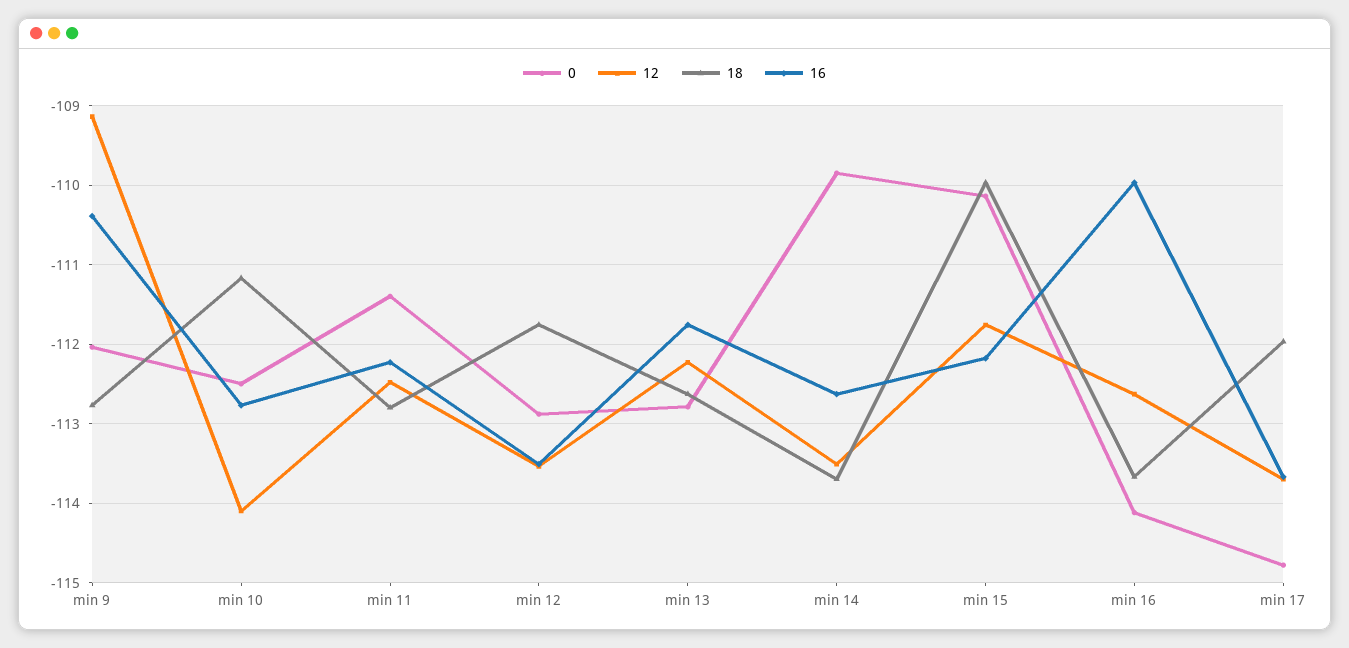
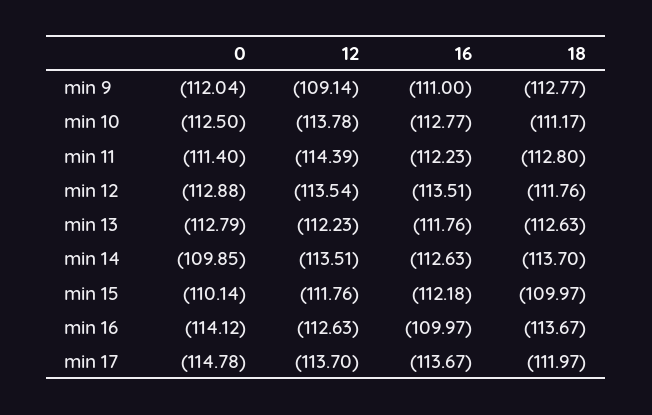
  {
    "0": {
      "min 9": -112.04,
      "min 10": -112.5,
      "min 11": -111.4,
      "min 12": -112.88,
      "min 13": -112.79,
      "min 14": -109.85,
      "min 15": -110.14,
      "min 16": -114.12,
      "min 17": -114.78
    },
    "12": {
      "min 9": -109.14,
-     "min 10": -114.1,
+     "min 10": -113.78,
-     "min 11": -112.5,
+     "min 11": -114.39,
      "min 12": -113.54,
      "min 13": -112.23,
      "min 14": -113.51,
      "min 15": -111.76,
      "min 16": -112.63,
      "min 17": -113.7
    },
    "18": {
      "min 9": -112.77,
      "min 10": -111.17,
      "min 11": -112.8,
      "min 12": -111.76,
      "min 13": -112.63,
      "min 14": -113.7,
      "min 15": -109.97,
      "min 16": -113.67,
      "min 17": -111.97
    },
    "16": {
-     "min 9": -110.4,
+     "min 9": -111,
      "min 10": -112.77,
      "min 11": -112.23,
      "min 12": -113.51,
      "min 13": -111.76,
      "min 14": -112.63,
      "min 15": -112.18,
      "min 16": -109.97,
      "min 17": -113.67
    }
  }

